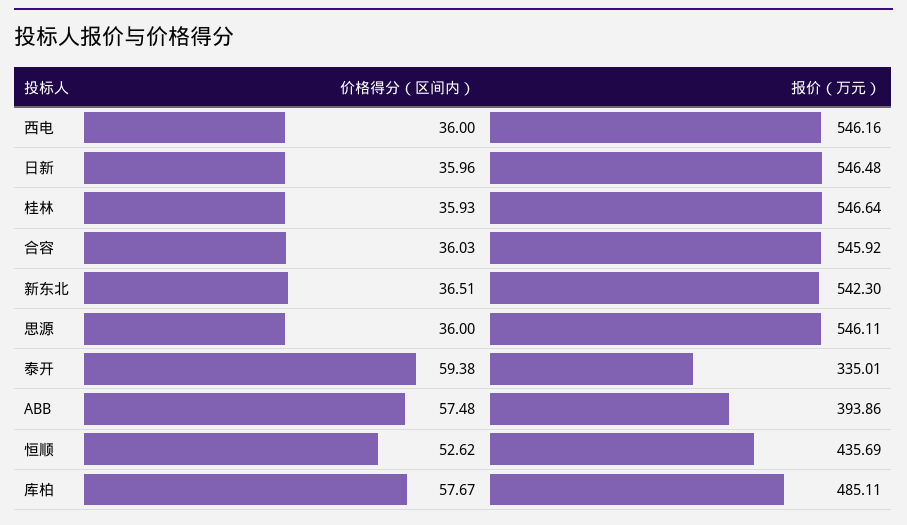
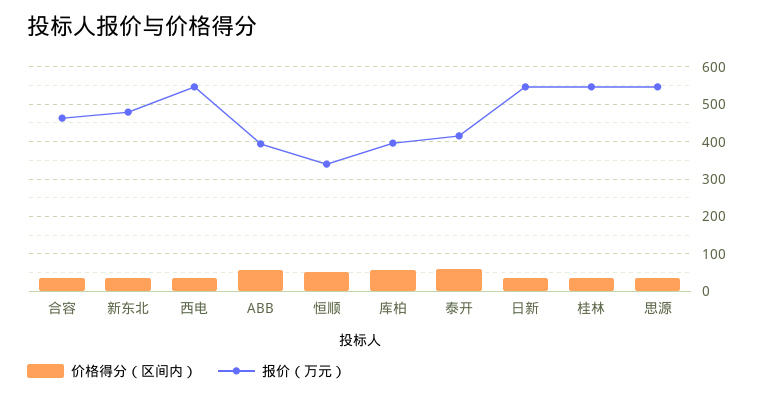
  {
    "价格得分（区间内）": {
      "西电": 36,
      "日新": 35.96,
      "桂林": 35.93,
      "合容": 36.03,
      "新东北": 36.51,
      "思源": 36,
      "泰开": 59.38,
      "ABB": 57.48,
      "恒顺": 52.62,
      "库柏": 57.67
    },
    "报价（万元）": {
      "西电": 546.16,
      "日新": 546.48,
      "桂林": 546.64,
-     "合容": 545.92,
+     "合容": 460,
-     "新东北": 542.3,
+     "新东北": 480,
      "思源": 546.11,
-     "泰开": 335.01,
+     "泰开": 420,
      "ABB": 393.86,
-     "恒顺": 435.69,
+     "恒顺": 340,
-     "库柏": 485.11
+     "库柏": 400
    }
  }

